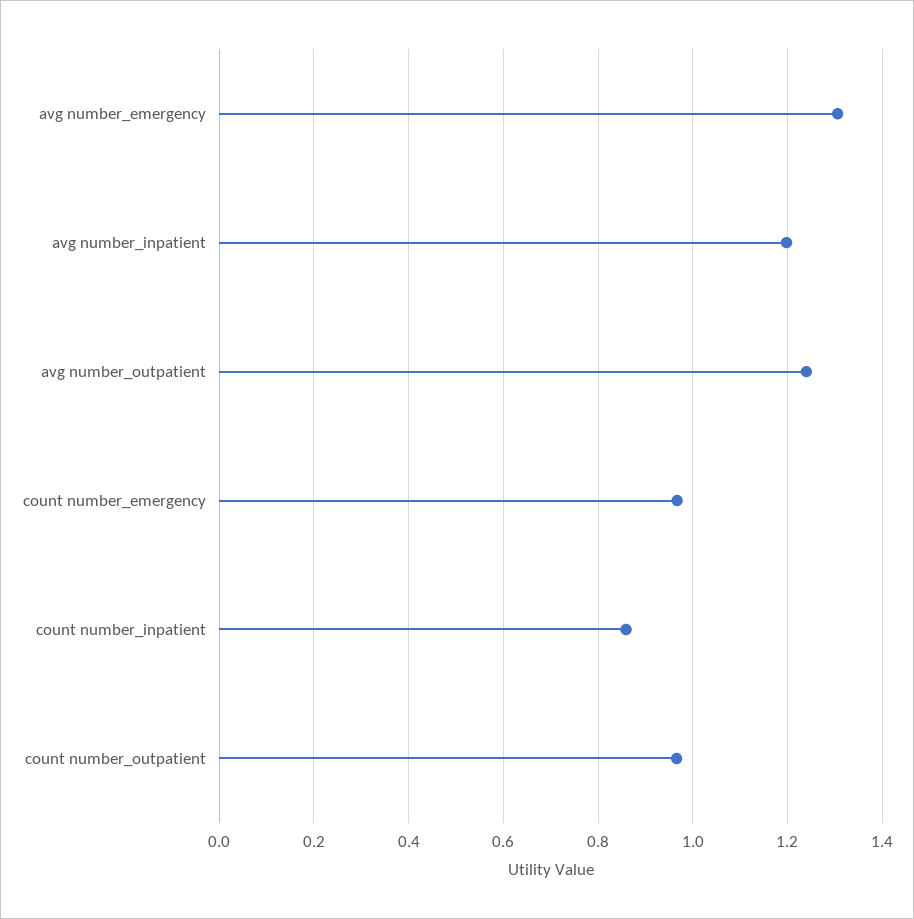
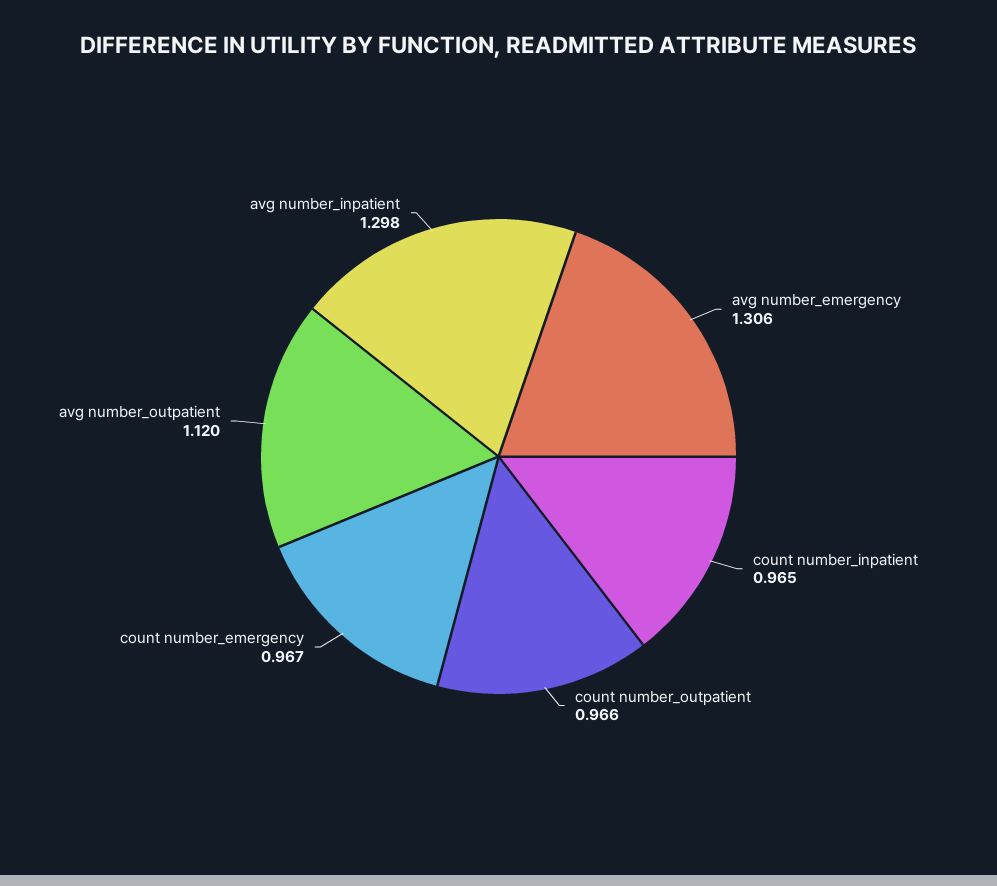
  {
    "avg number_emergency": 1.306,
-   "avg number_inpatient": 1.2,
+   "avg number_inpatient": 1.298,
-   "avg number_outpatient": 1.24,
+   "avg number_outpatient": 1.12,
    "count number_emergency": 0.967,
-   "count number_inpatient": 0.86,
+   "count number_inpatient": 0.965,
    "count number_outpatient": 0.966
  }

